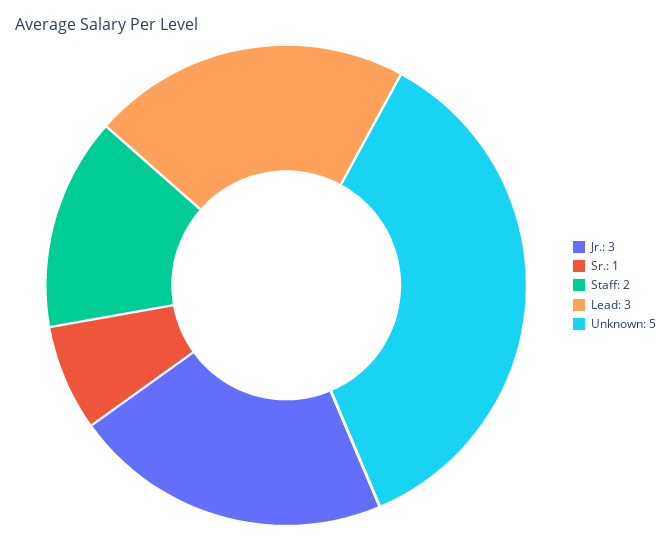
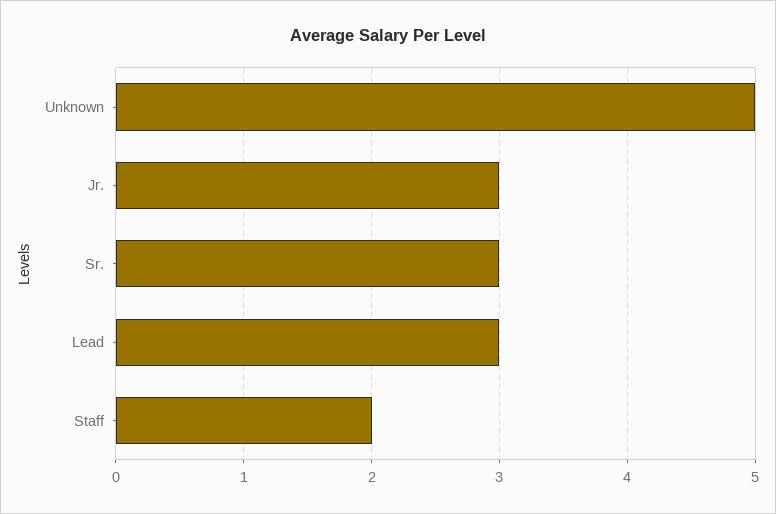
  {
    "Jr.": 3,
-   "Sr.": 1,
+   "Sr.": 3,
    "Staff": 2,
    "Lead": 3,
    "Unknown": 5
  }

